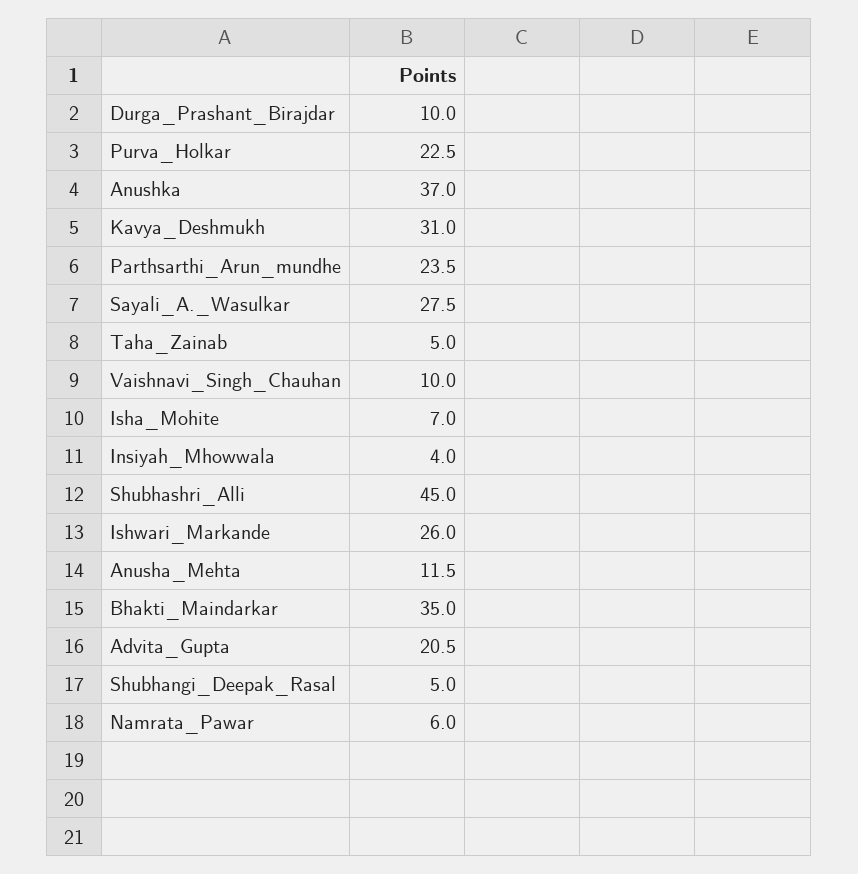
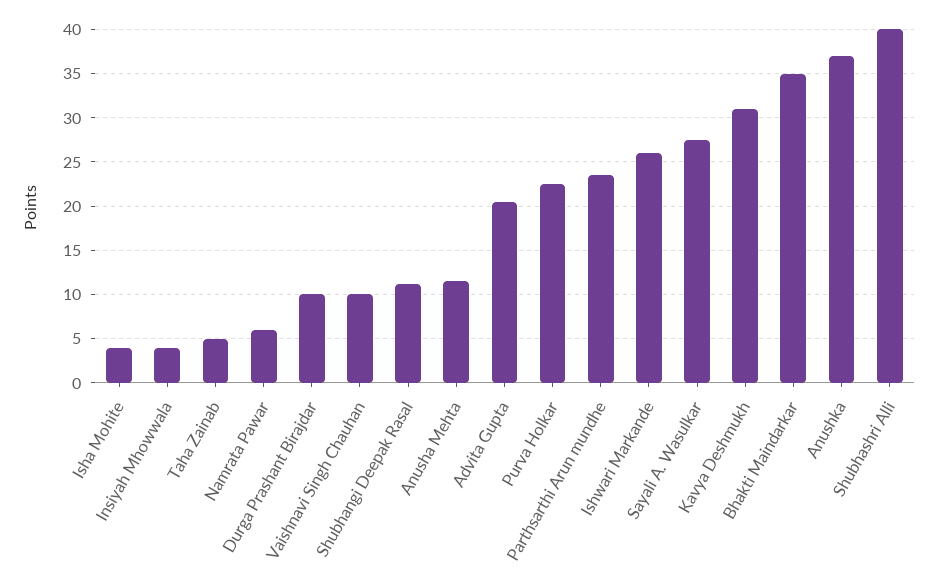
  {
    "Durga_Prashant_Birajdar": 10,
    "Purva_Holkar": 22.5,
    "Anushka": 37,
    "Kavya_Deshmukh": 31,
    "Parthsarthi_Arun_mundhe": 23.5,
    "Sayali_A._Wasulkar": 27.5,
    "Taha_Zainab": 5,
    "Vaishnavi_Singh_Chauhan": 10,
-   "Isha_Mohite": 7,
+   "Isha_Mohite": 4,
    "Insiyah_Mhowwala": 4,
-   "Shubhashri_Alli": 45,
+   "Shubhashri_Alli": 40,
    "Ishwari_Markande": 26,
    "Anusha_Mehta": 11.5,
    "Bhakti_Maindarkar": 35,
    "Advita_Gupta": 20.5,
-   "Shubhangi_Deepak_Rasal": 5,
+   "Shubhangi_Deepak_Rasal": 11,
    "Namrata_Pawar": 6
  }

